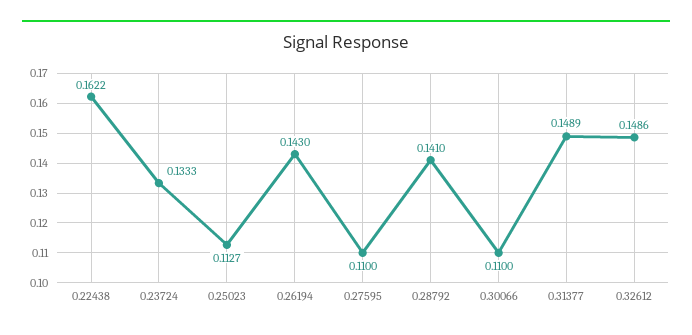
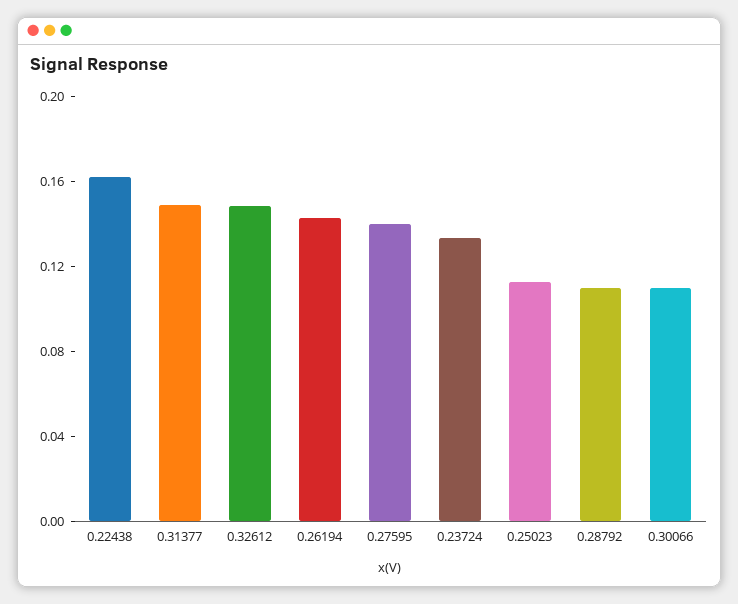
  {
    "0.22438": 0.1622,
    "0.23724": 0.1333,
    "0.25023": 0.1127,
    "0.26194": 0.143,
-   "0.27595": 0.11,
+   "0.27595": 0.14,
-   "0.28792": 0.141,
+   "0.28792": 0.11,
    "0.30066": 0.11,
    "0.31377": 0.1489,
    "0.32612": 0.1486
  }

